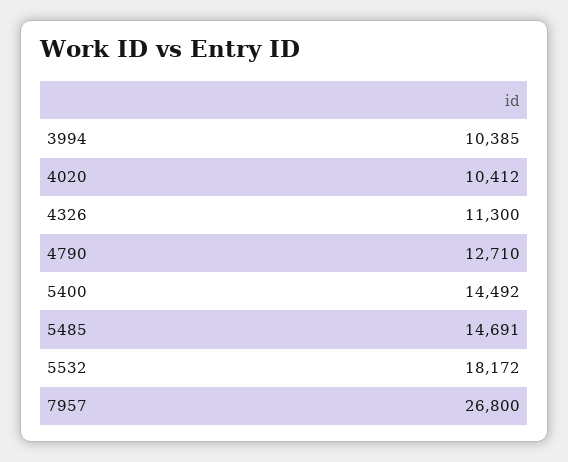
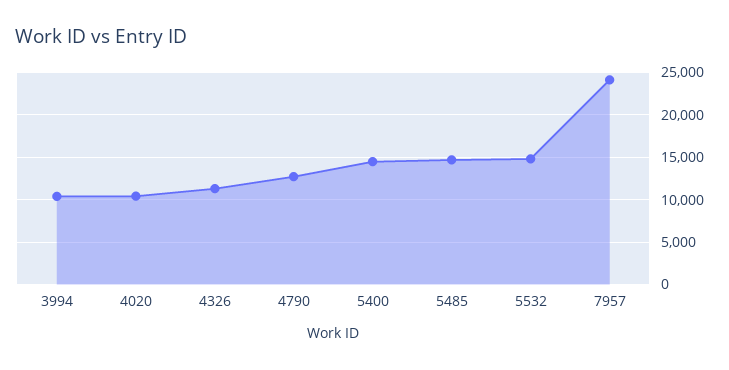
  {
    "3994": 10385,
    "4020": 10412,
    "4326": 11300,
    "4790": 12710,
    "5400": 14492,
    "5485": 14691,
-   "5532": 18172,
+   "5532": 15000,
-   "7957": 26800
+   "7957": 24000
  }

